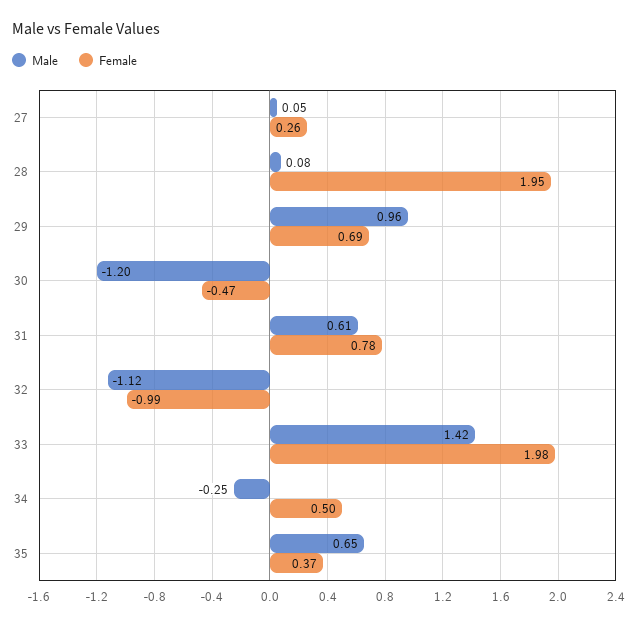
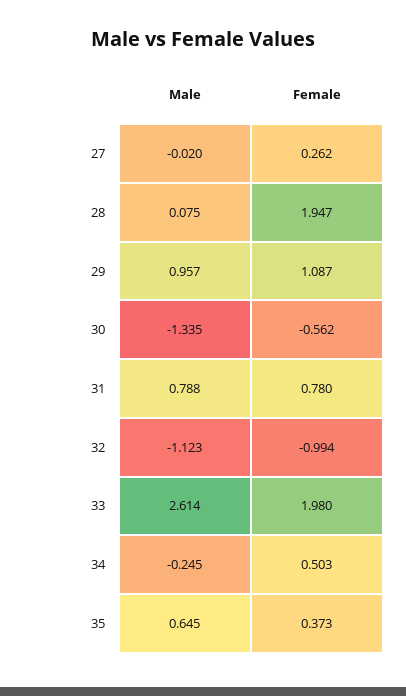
  {
    "Male": {
-     "27": 0.05,
+     "27": -0.02,
      "28": 0.075,
      "29": 0.957,
-     "30": -1.2,
+     "30": -1.335,
-     "31": 0.61,
+     "31": 0.788,
      "32": -1.123,
-     "33": 1.42,
+     "33": 2.614,
      "34": -0.245,
      "35": 0.645
    },
    "Female": {
      "27": 0.262,
      "28": 1.947,
-     "29": 0.69,
+     "29": 1.087,
-     "30": -0.47,
+     "30": -0.562,
      "31": 0.78,
      "32": -0.994,
      "33": 1.98,
      "34": 0.503,
      "35": 0.373
    }
  }

